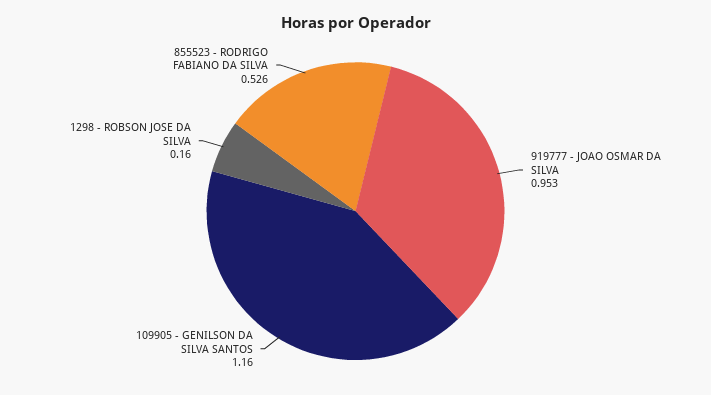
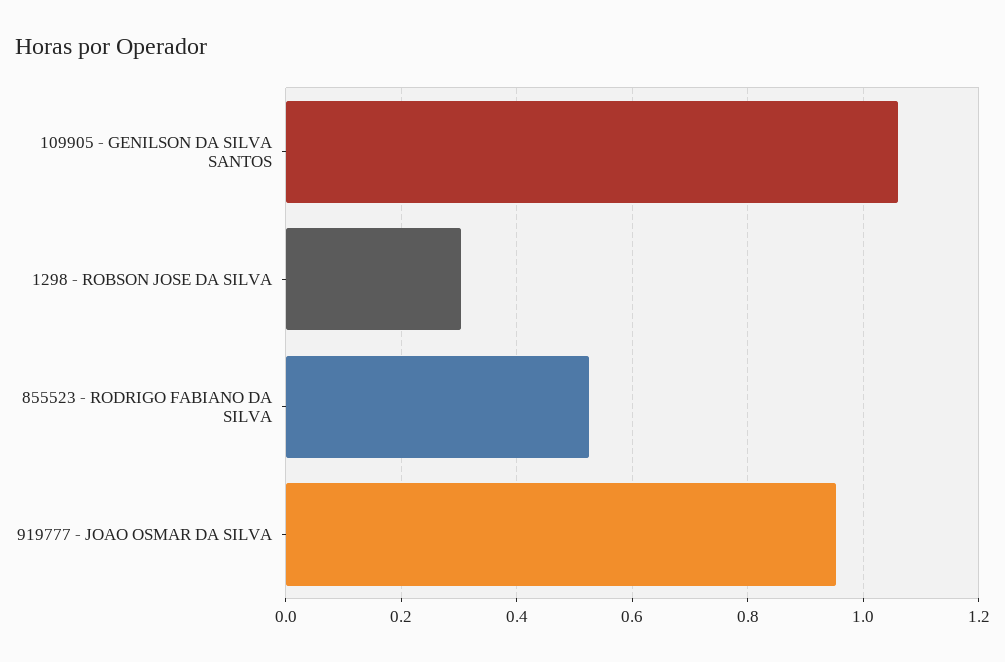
  {
    "919777 - JOAO OSMAR DA SILVA": 0.953,
-   "109905 - GENILSON DA SILVA SANTOS": 1.16,
+   "109905 - GENILSON DA SILVA SANTOS": 1.06,
-   "1298 - ROBSON JOSE DA SILVA": 0.16,
+   "1298 - ROBSON JOSE DA SILVA": 0.3,
    "855523 - RODRIGO FABIANO DA SILVA": 0.526
  }

